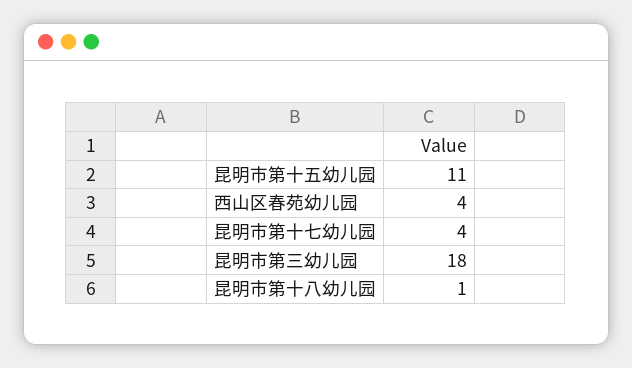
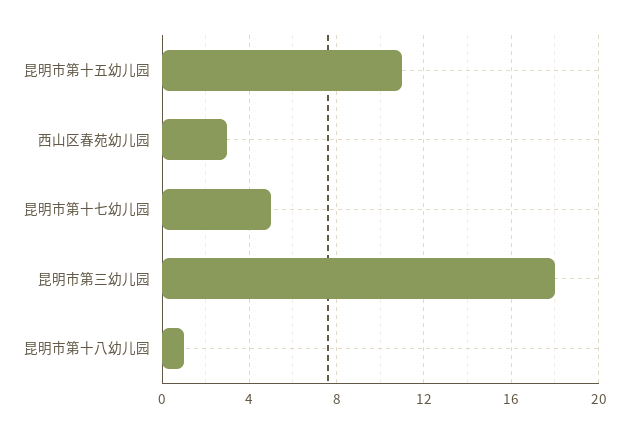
  {
    "昆明市第十五幼儿园": 11,
-   "西山区春苑幼儿园": 4,
+   "西山区春苑幼儿园": 3,
-   "昆明市第十七幼儿园": 4,
+   "昆明市第十七幼儿园": 5,
    "昆明市第三幼儿园": 18,
    "昆明市第十八幼儿园": 1
  }

